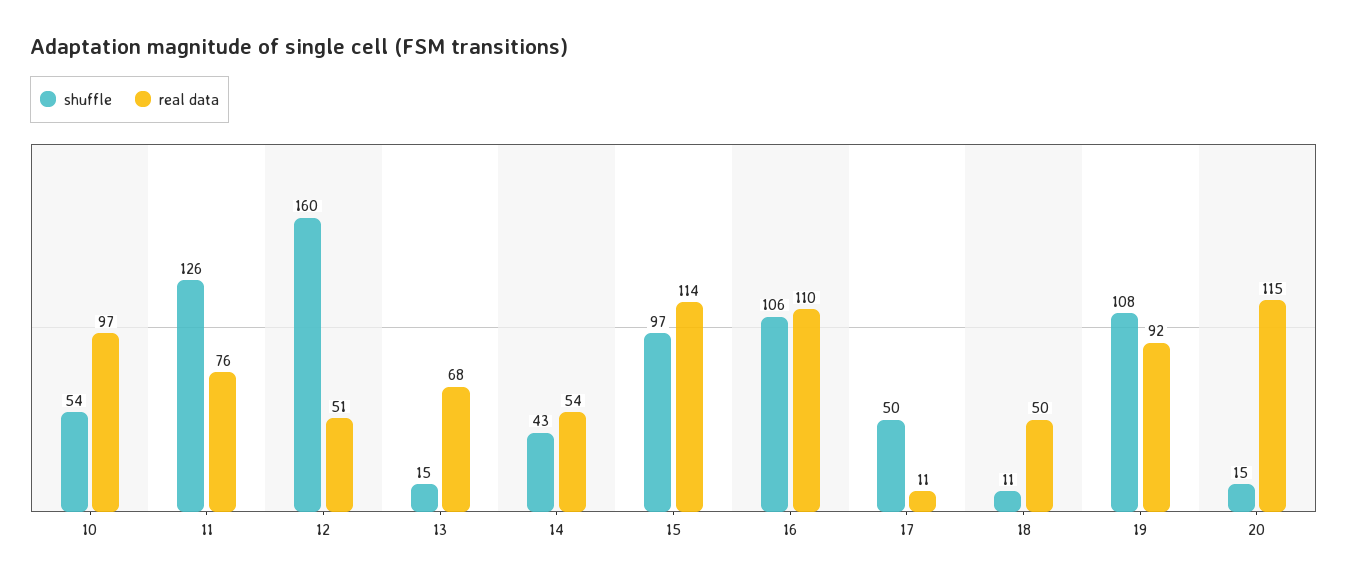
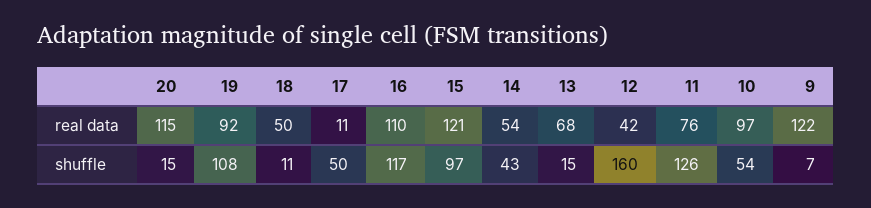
  {
    "shuffle": {
      "10": 54,
      "11": 126,
      "12": 160,
      "13": 15,
      "14": 43,
      "15": 97,
-     "16": 106,
+     "16": 117,
      "17": 50,
      "18": 11,
      "19": 108,
-     "20": 15
+     "20": 15,
+     "9": 7
    },
    "real data": {
      "10": 97,
      "11": 76,
-     "12": 51,
+     "12": 42,
      "13": 68,
      "14": 54,
-     "15": 114,
+     "15": 121,
      "16": 110,
      "17": 11,
      "18": 50,
      "19": 92,
-     "20": 115
+     "20": 115,
+     "9": 122
    }
  }

